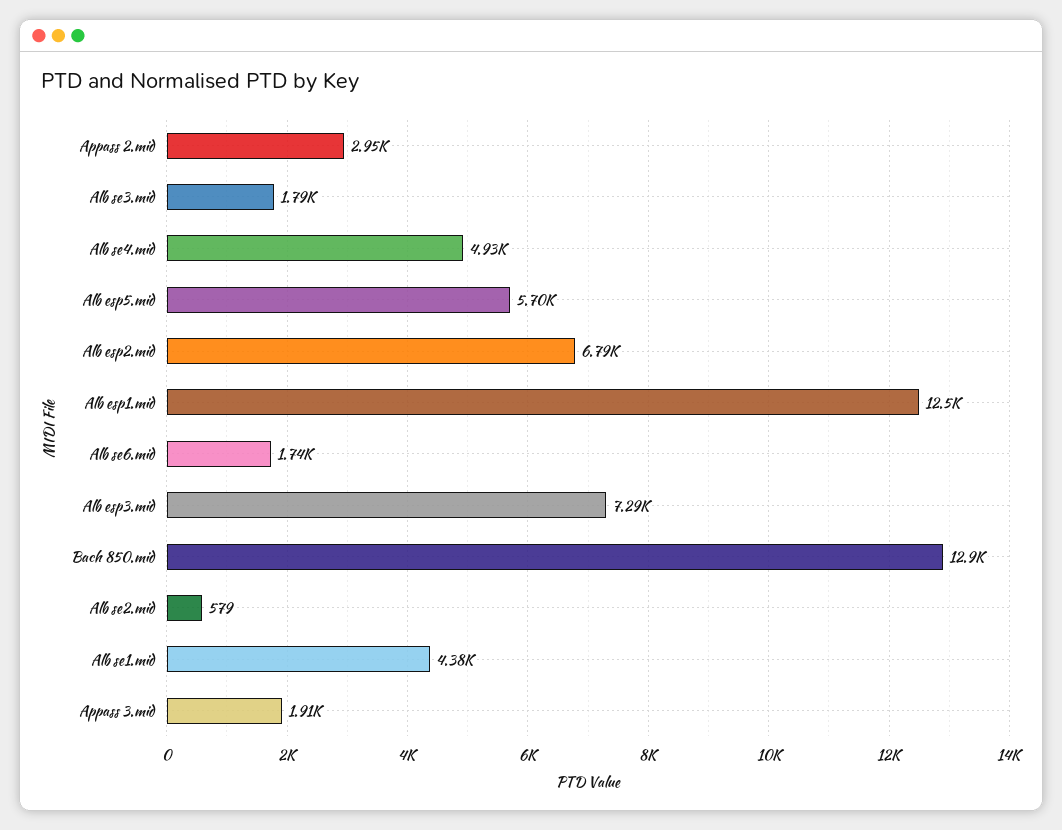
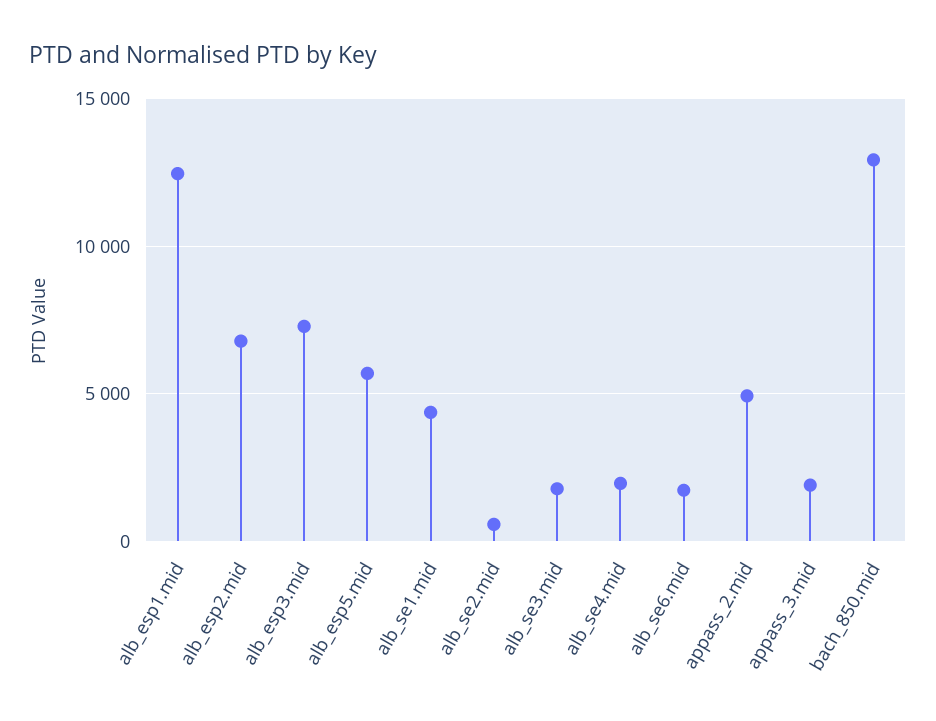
  {
-   "Appass 2.mid": 2950,
+   "Appass 2.mid": 5000,
    "Alb se3.mid": 1790,
-   "Alb se4.mid": 4930,
+   "Alb se4.mid": 2000,
    "Alb esp5.mid": 5700,
    "Alb esp2.mid": 6790,
    "Alb esp1.mid": 12500,
    "Alb se6.mid": 1740,
    "Alb esp3.mid": 7290,
    "Bach 850.mid": 12900,
    "Alb se2.mid": 579,
    "Alb se1.mid": 4380,
    "Appass 3.mid": 1910
  }

